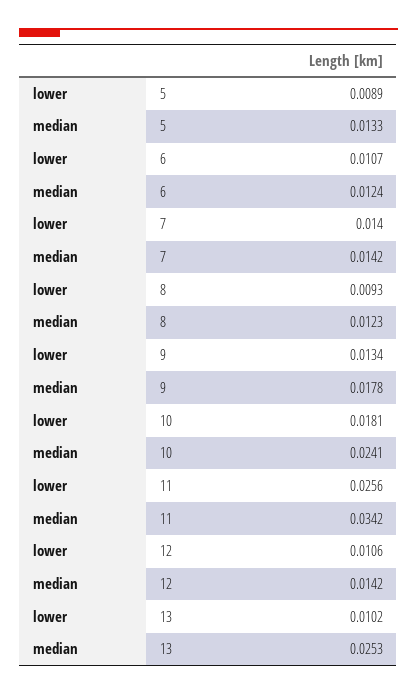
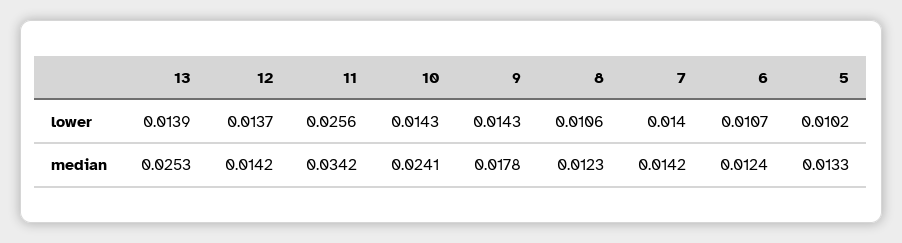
  {
    "lower": {
-     "5": 0.0089,
+     "5": 0.0102,
      "6": 0.0107,
      "7": 0.014,
-     "8": 0.0093,
+     "8": 0.0106,
-     "9": 0.0134,
+     "9": 0.0143,
-     "10": 0.0181,
+     "10": 0.0143,
      "11": 0.0256,
-     "12": 0.0106,
+     "12": 0.0137,
-     "13": 0.0102
+     "13": 0.0139
    },
    "median": {
      "5": 0.0133,
      "6": 0.0124,
      "7": 0.0142,
      "8": 0.0123,
      "9": 0.0178,
      "10": 0.0241,
      "11": 0.0342,
      "12": 0.0142,
      "13": 0.0253
    }
  }

